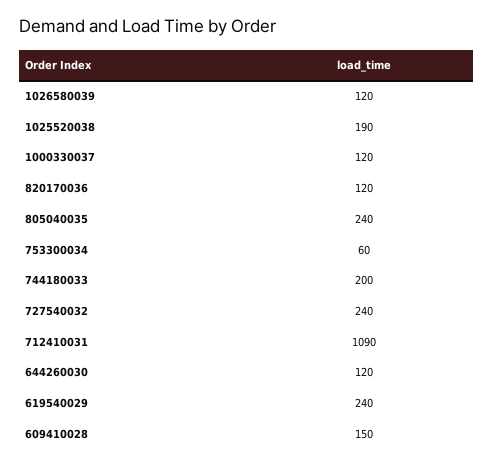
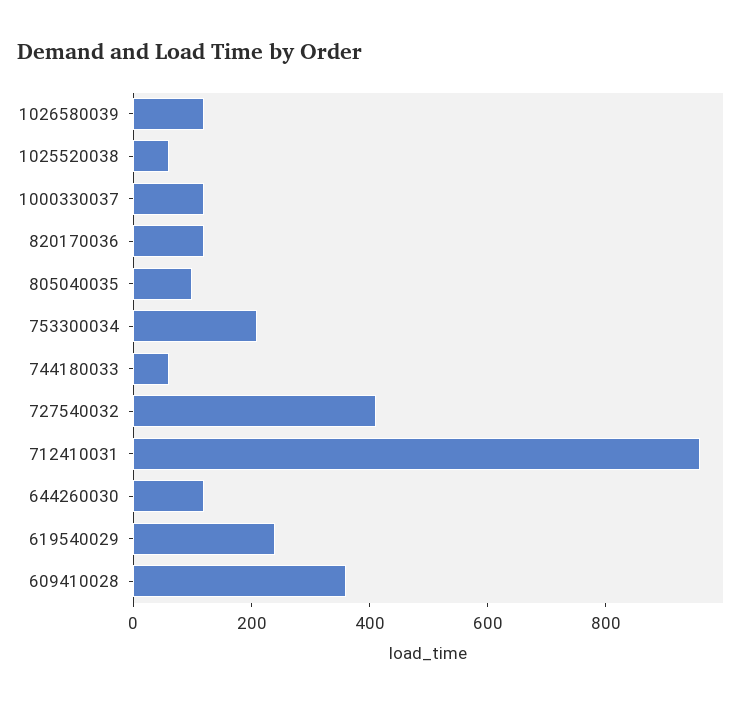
  {
    "1026580039": 120,
-   "1025520038": 190,
+   "1025520038": 50,
    "1000330037": 120,
    "820170036": 120,
-   "805040035": 240,
+   "805040035": 100,
-   "753300034": 60,
+   "753300034": 200,
-   "744180033": 200,
+   "744180033": 50,
-   "727540032": 240,
+   "727540032": 400,
-   "712410031": 1090,
+   "712410031": 950,
    "644260030": 120,
    "619540029": 240,
-   "609410028": 150
+   "609410028": 350
  }

